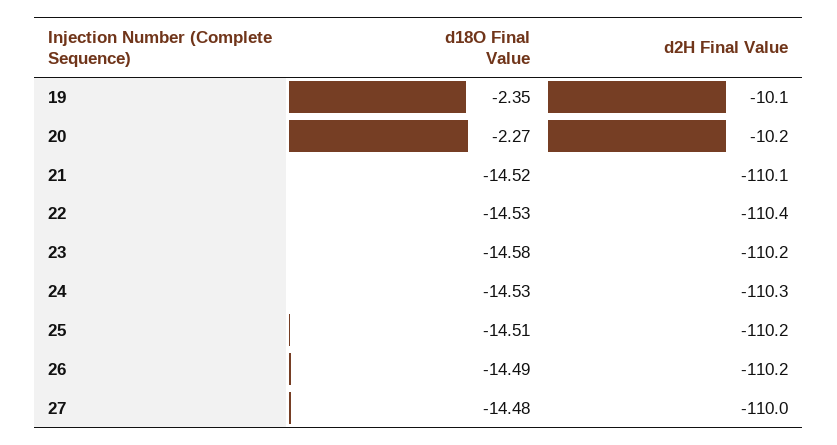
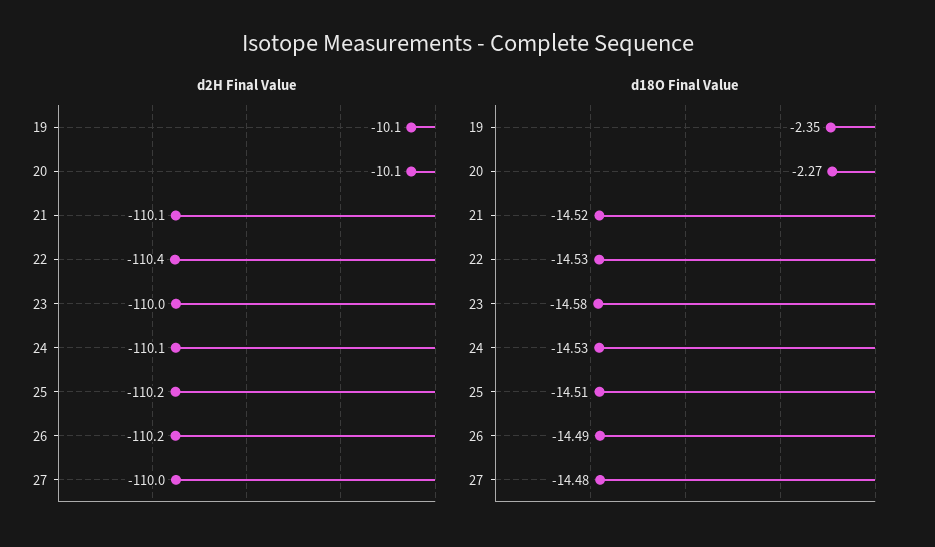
  {
    "d18O Final Value": {
      "19": -2.35,
      "20": -2.27,
      "21": -14.52,
      "22": -14.53,
      "23": -14.58,
      "24": -14.53,
      "25": -14.51,
      "26": -14.49,
      "27": -14.48
    },
    "d2H Final Value": {
      "19": -10.1,
-     "20": -10.2,
+     "20": -10.1,
      "21": -110.1,
      "22": -110.4,
-     "23": -110.2,
+     "23": -110,
-     "24": -110.3,
+     "24": -110.1,
      "25": -110.2,
      "26": -110.2,
      "27": -110
    }
  }

